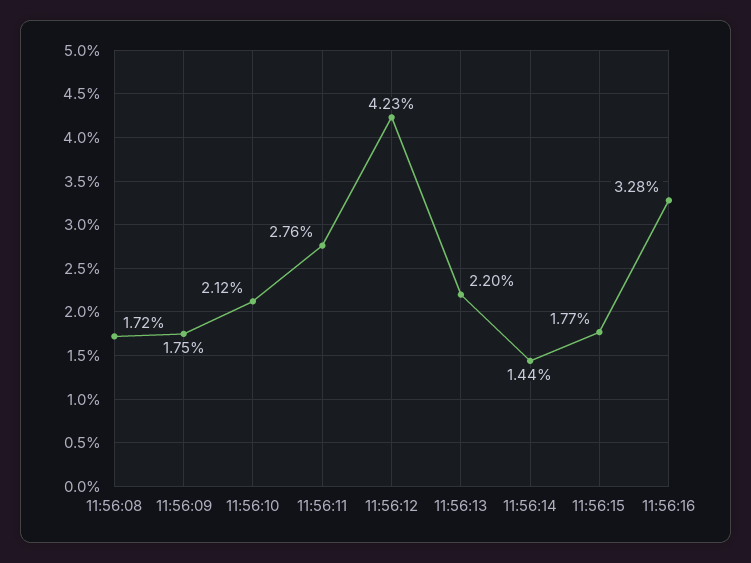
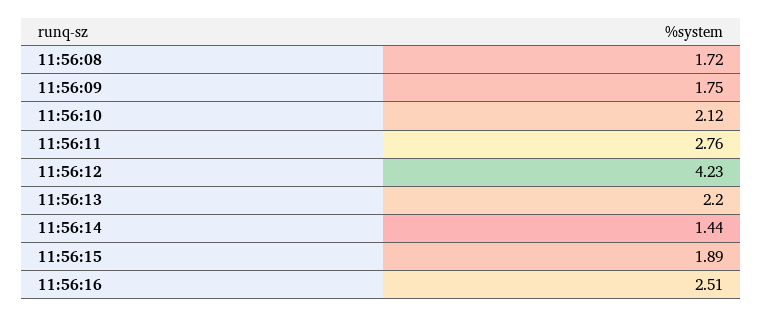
  {
    "11:56:08": 1.72,
    "11:56:09": 1.75,
    "11:56:10": 2.12,
    "11:56:11": 2.76,
    "11:56:12": 4.23,
    "11:56:13": 2.2,
    "11:56:14": 1.44,
-   "11:56:15": 1.77,
+   "11:56:15": 1.89,
-   "11:56:16": 3.28
+   "11:56:16": 2.51
  }

